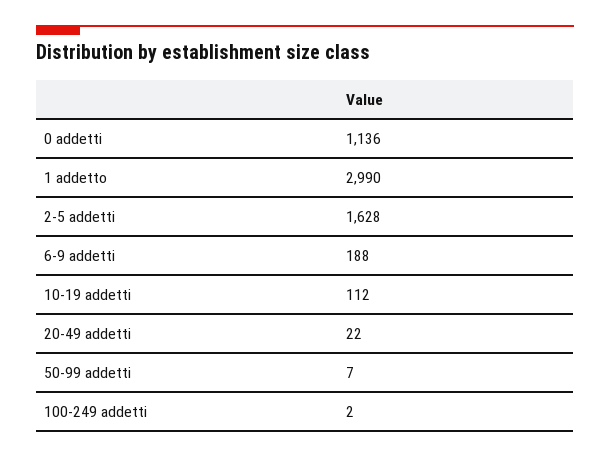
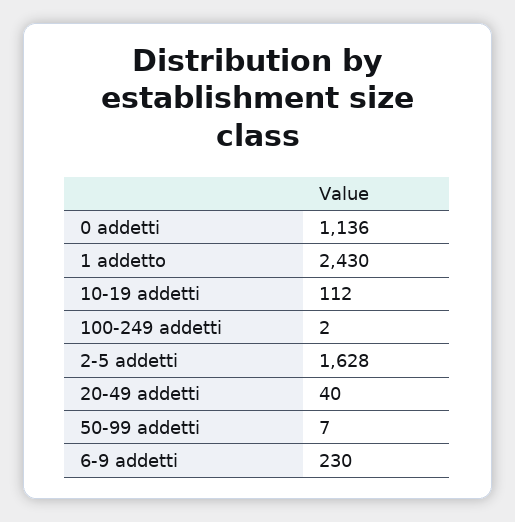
  {
    "0 addetti": 1136,
-   "1 addetto": 2990,
+   "1 addetto": 2430,
    "2-5 addetti": 1628,
-   "6-9 addetti": 188,
+   "6-9 addetti": 230,
    "10-19 addetti": 112,
-   "20-49 addetti": 22,
+   "20-49 addetti": 40,
    "50-99 addetti": 7,
    "100-249 addetti": 2
  }

